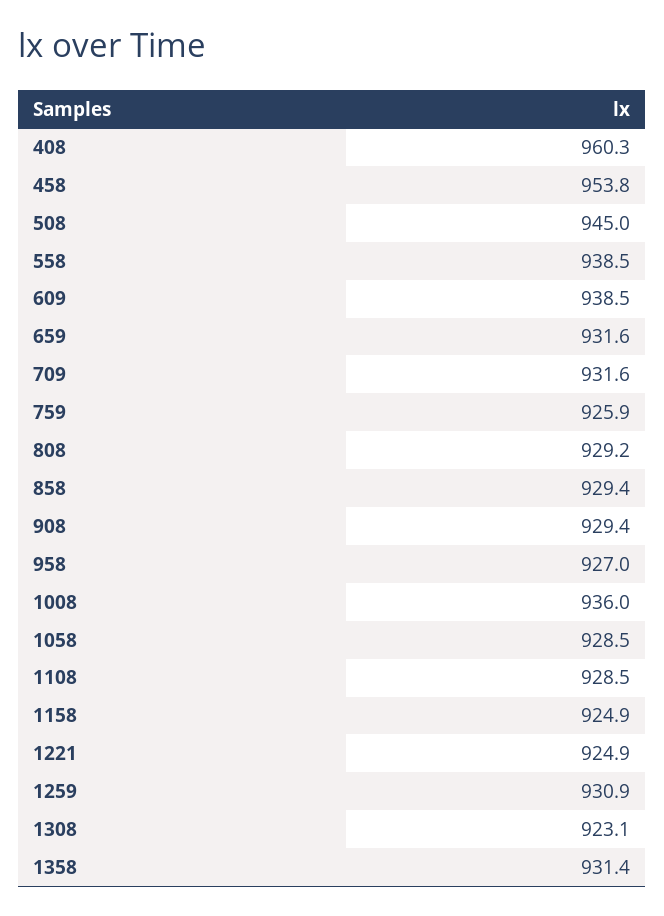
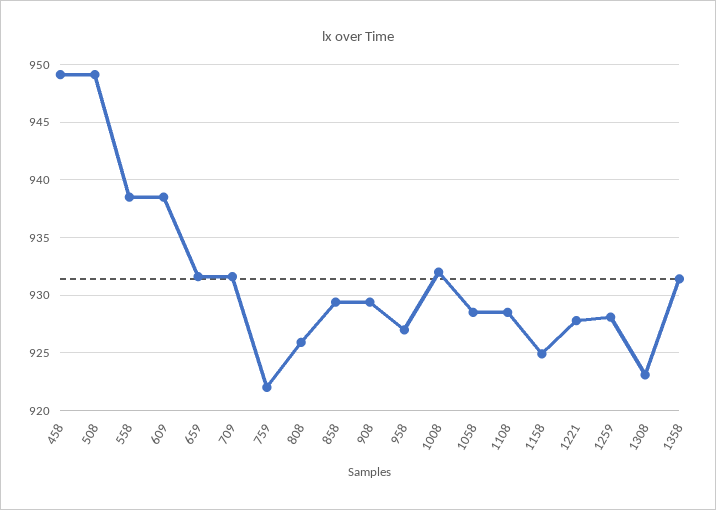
  {
-   "408": 960.3,
-   "458": 953.8,
+   "458": 949,
-   "508": 945,
+   "508": 949,
    "558": 938.5,
    "609": 938.5,
    "659": 931.6,
    "709": 931.6,
-   "759": 925.9,
+   "759": 922,
-   "808": 929.2,
+   "808": 926,
    "858": 929.4,
    "908": 929.4,
    "958": 927,
-   "1008": 936,
+   "1008": 932,
    "1058": 928.5,
    "1108": 928.5,
    "1158": 924.9,
-   "1221": 924.9,
+   "1221": 928,
-   "1259": 930.9,
+   "1259": 928,
    "1308": 923.1,
    "1358": 931.4
  }

